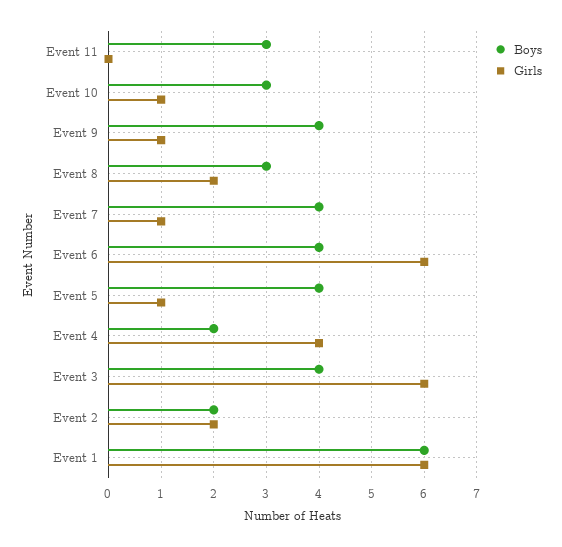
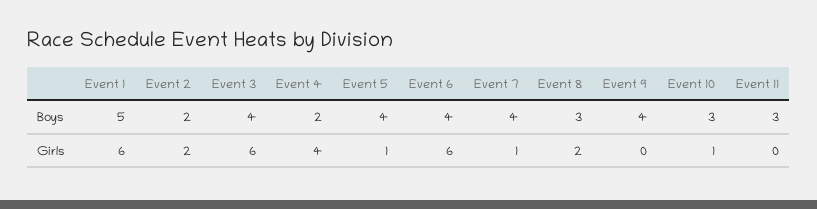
  {
    "Boys": {
      "Event 11": 3,
      "Event 10": 3,
      "Event 9": 4,
      "Event 8": 3,
      "Event 7": 4,
      "Event 6": 4,
      "Event 5": 4,
      "Event 4": 2,
      "Event 3": 4,
      "Event 2": 2,
-     "Event 1": 6
+     "Event 1": 5
    },
    "Girls": {
      "Event 11": 0,
      "Event 10": 1,
-     "Event 9": 1,
+     "Event 9": 0,
      "Event 8": 2,
      "Event 7": 1,
      "Event 6": 6,
      "Event 5": 1,
      "Event 4": 4,
      "Event 3": 6,
      "Event 2": 2,
      "Event 1": 6
    }
  }

